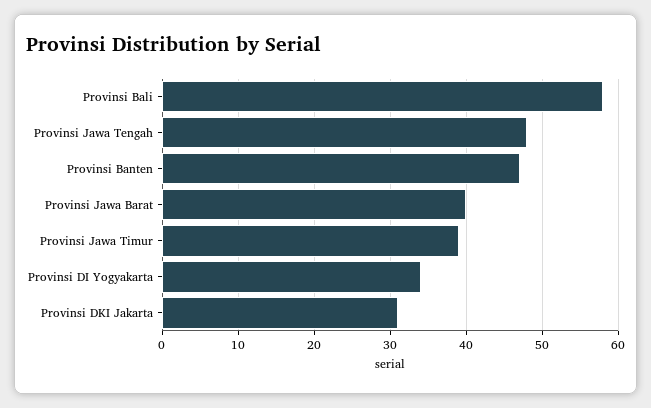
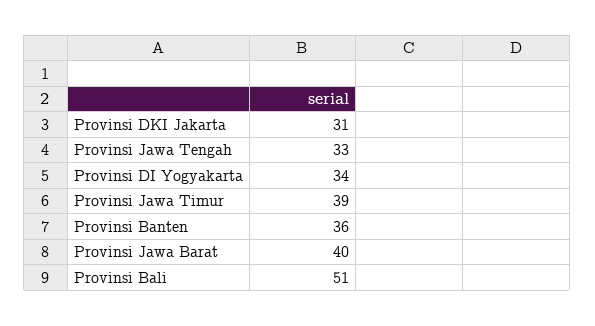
  {
-   "Provinsi Bali": 58,
+   "Provinsi Bali": 51,
-   "Provinsi Jawa Tengah": 48,
+   "Provinsi Jawa Tengah": 33,
-   "Provinsi Banten": 47,
+   "Provinsi Banten": 36,
    "Provinsi Jawa Barat": 40,
    "Provinsi Jawa Timur": 39,
    "Provinsi DI Yogyakarta": 34,
    "Provinsi DKI Jakarta": 31
  }

